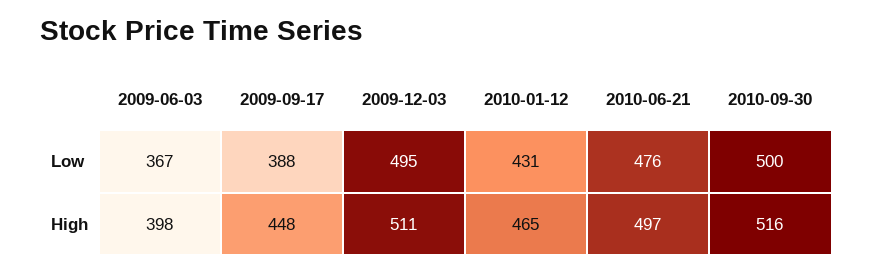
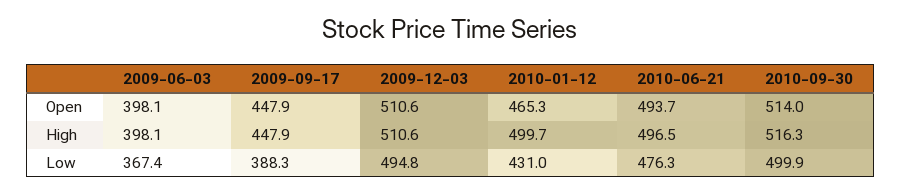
  {
    "2009-06-03": {
      "Low": 367.4,
-     "High": 398.1
+     "High": 398.1,
+     "Open": 398.1
    },
    "2009-09-17": {
      "Low": 388.3,
-     "High": 447.9
+     "High": 447.9,
+     "Open": 447.9
    },
    "2009-12-03": {
      "Low": 494.8,
-     "High": 510.6
+     "High": 510.6,
+     "Open": 510.6
    },
    "2010-01-12": {
      "Low": 431,
-     "High": 465
+     "High": 499.7,
+     "Open": 465.3
    },
    "2010-06-21": {
      "Low": 476.3,
-     "High": 496.5
+     "High": 496.5,
+     "Open": 493.7
    },
    "2010-09-30": {
      "Low": 499.9,
-     "High": 516.3
+     "High": 516.3,
+     "Open": 514
    }
  }

